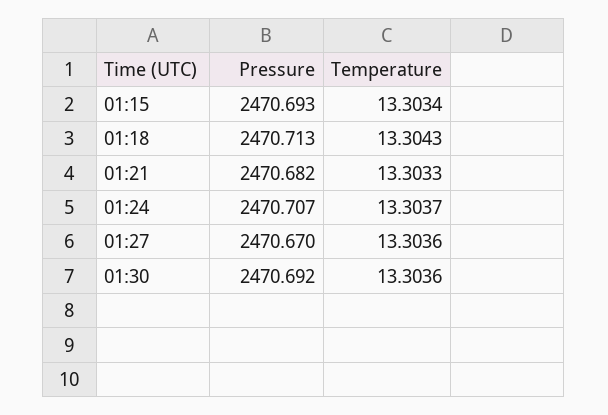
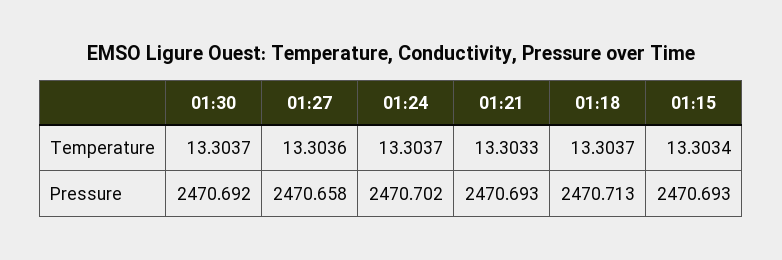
  {
    "Pressure": {
      "01:15": 2470.693,
      "01:18": 2470.713,
-     "01:21": 2470.682,
+     "01:21": 2470.693,
-     "01:24": 2470.707,
+     "01:24": 2470.702,
-     "01:27": 2470.67,
+     "01:27": 2470.658,
      "01:30": 2470.692
    },
    "Temperature": {
      "01:15": 13.3034,
-     "01:18": 13.3043,
+     "01:18": 13.3037,
      "01:21": 13.3033,
      "01:24": 13.3037,
      "01:27": 13.3036,
-     "01:30": 13.3036
+     "01:30": 13.3037
    }
  }

